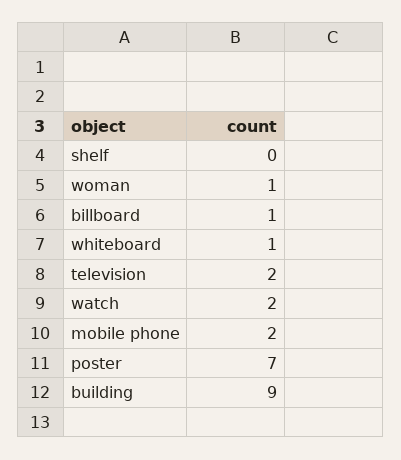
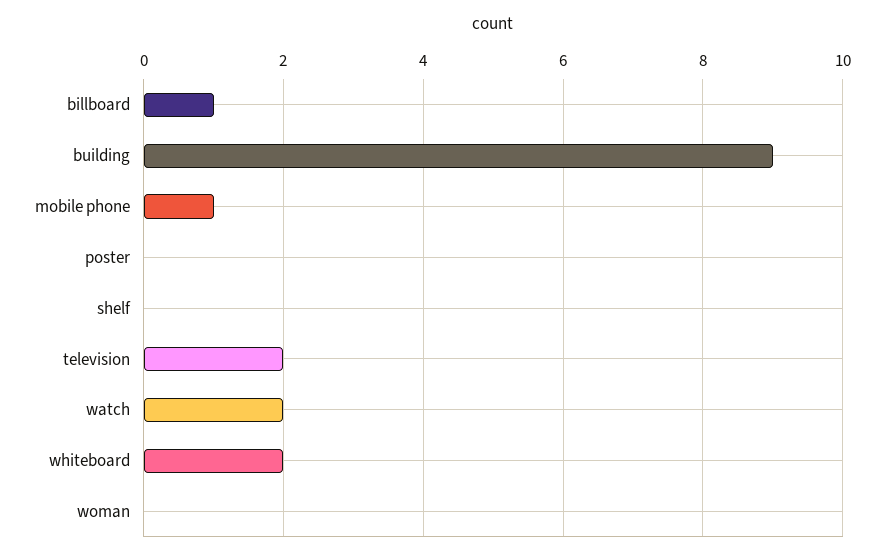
  {
    "shelf": 0,
-   "woman": 1,
+   "woman": 0,
    "billboard": 1,
-   "whiteboard": 1,
+   "whiteboard": 2,
    "television": 2,
    "watch": 2,
-   "mobile phone": 2,
+   "mobile phone": 1,
-   "poster": 7,
+   "poster": 0,
    "building": 9
  }

